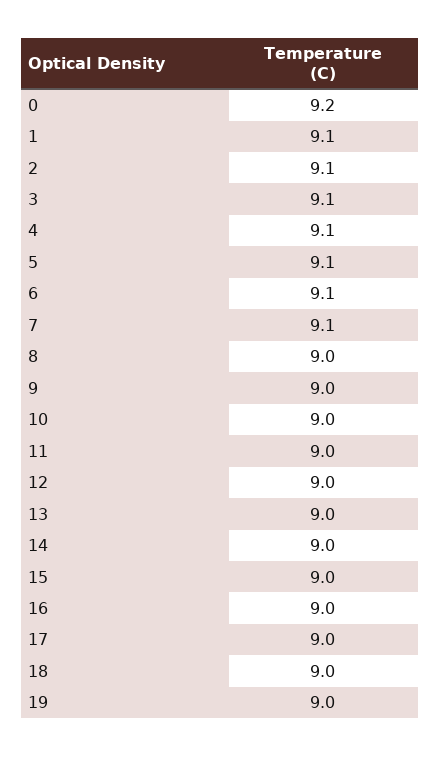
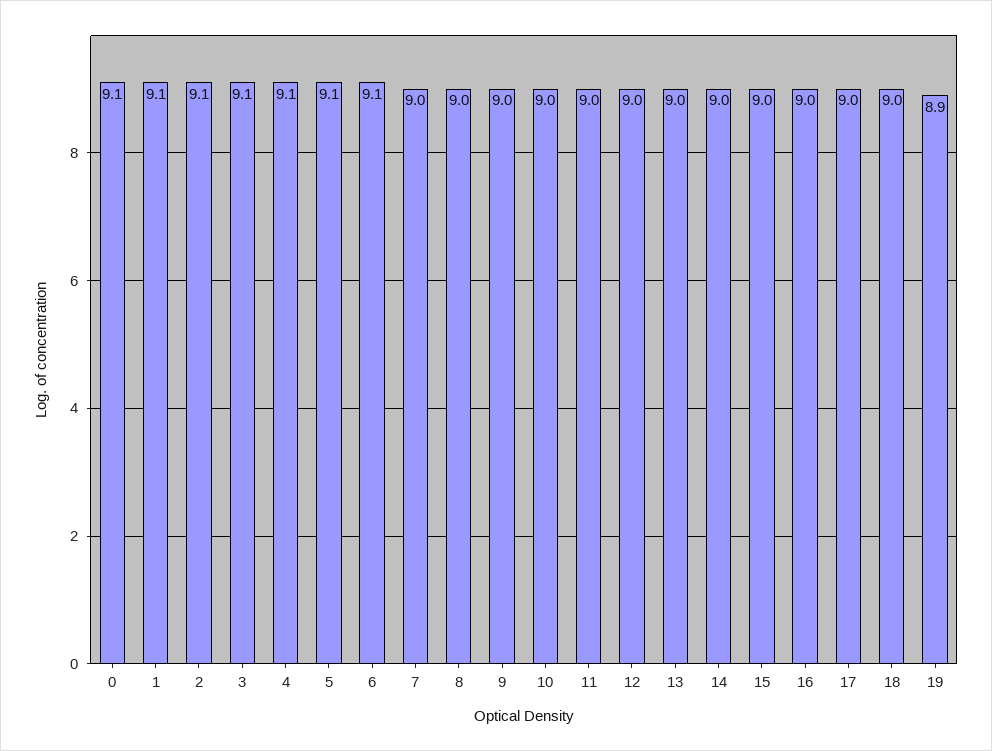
  {
-   "0": 9.2,
+   "0": 9.1,
    "1": 9.1,
    "2": 9.1,
    "3": 9.1,
    "4": 9.1,
    "5": 9.1,
    "6": 9.1,
-   "7": 9.1,
+   "7": 9,
    "8": 9,
    "9": 9,
    "10": 9,
    "11": 9,
    "12": 9,
    "13": 9,
    "14": 9,
    "15": 9,
    "16": 9,
    "17": 9,
    "18": 9,
-   "19": 9
+   "19": 8.9
  }

